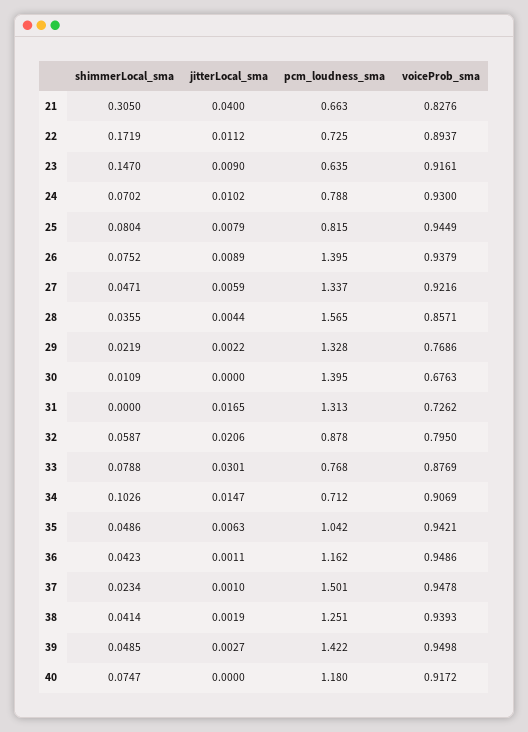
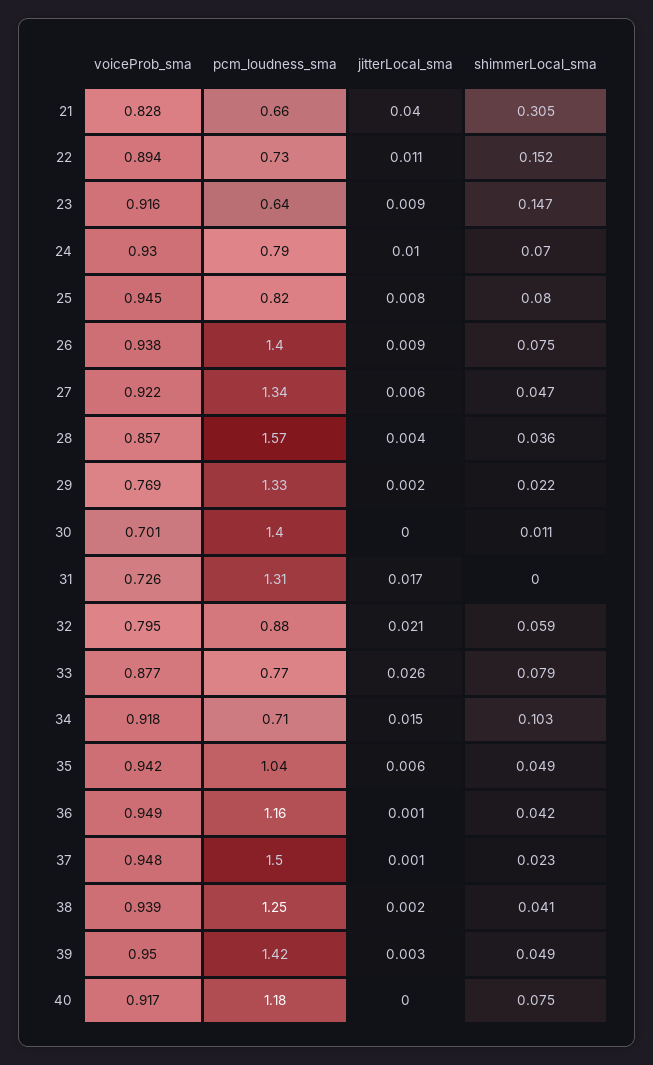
  {
    "shimmerLocal_sma": {
      "21": 0.305,
-     "22": 0.1719,
+     "22": 0.152,
      "23": 0.147,
      "24": 0.0702,
      "25": 0.0804,
      "26": 0.0752,
      "27": 0.0471,
      "28": 0.0355,
      "29": 0.0219,
      "30": 0.0109,
      "31": 0,
      "32": 0.0587,
      "33": 0.0788,
      "34": 0.1026,
      "35": 0.0486,
      "36": 0.0423,
      "37": 0.0234,
      "38": 0.0414,
      "39": 0.0485,
      "40": 0.0747
    },
    "jitterLocal_sma": {
      "21": 0.04,
      "22": 0.0112,
      "23": 0.009,
      "24": 0.0102,
      "25": 0.0079,
      "26": 0.0089,
      "27": 0.0059,
      "28": 0.0044,
      "29": 0.0022,
      "30": 0,
      "31": 0.0165,
      "32": 0.0206,
-     "33": 0.0301,
+     "33": 0.026,
      "34": 0.0147,
      "35": 0.0063,
      "36": 0.0011,
      "37": 0.001,
      "38": 0.0019,
      "39": 0.0027,
      "40": 0
    },
    "pcm_loudness_sma": {
      "21": 0.663,
      "22": 0.725,
      "23": 0.635,
      "24": 0.788,
      "25": 0.815,
      "26": 1.395,
      "27": 1.337,
      "28": 1.565,
      "29": 1.328,
      "30": 1.395,
      "31": 1.313,
      "32": 0.878,
      "33": 0.768,
      "34": 0.712,
      "35": 1.042,
      "36": 1.162,
      "37": 1.501,
      "38": 1.251,
      "39": 1.422,
      "40": 1.18
    },
    "voiceProb_sma": {
      "21": 0.8276,
      "22": 0.8937,
      "23": 0.9161,
      "24": 0.93,
      "25": 0.9449,
      "26": 0.9379,
      "27": 0.9216,
      "28": 0.8571,
      "29": 0.7686,
-     "30": 0.6763,
+     "30": 0.701,
      "31": 0.7262,
      "32": 0.795,
      "33": 0.8769,
-     "34": 0.9069,
+     "34": 0.918,
      "35": 0.9421,
      "36": 0.9486,
      "37": 0.9478,
      "38": 0.9393,
      "39": 0.9498,
      "40": 0.9172
    }
  }

